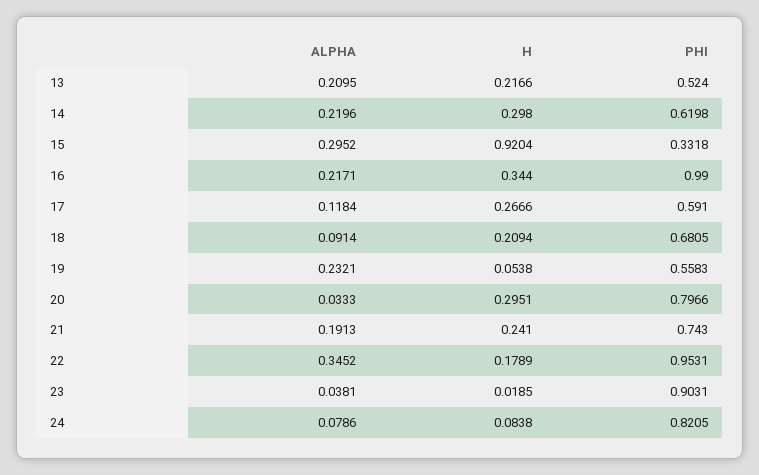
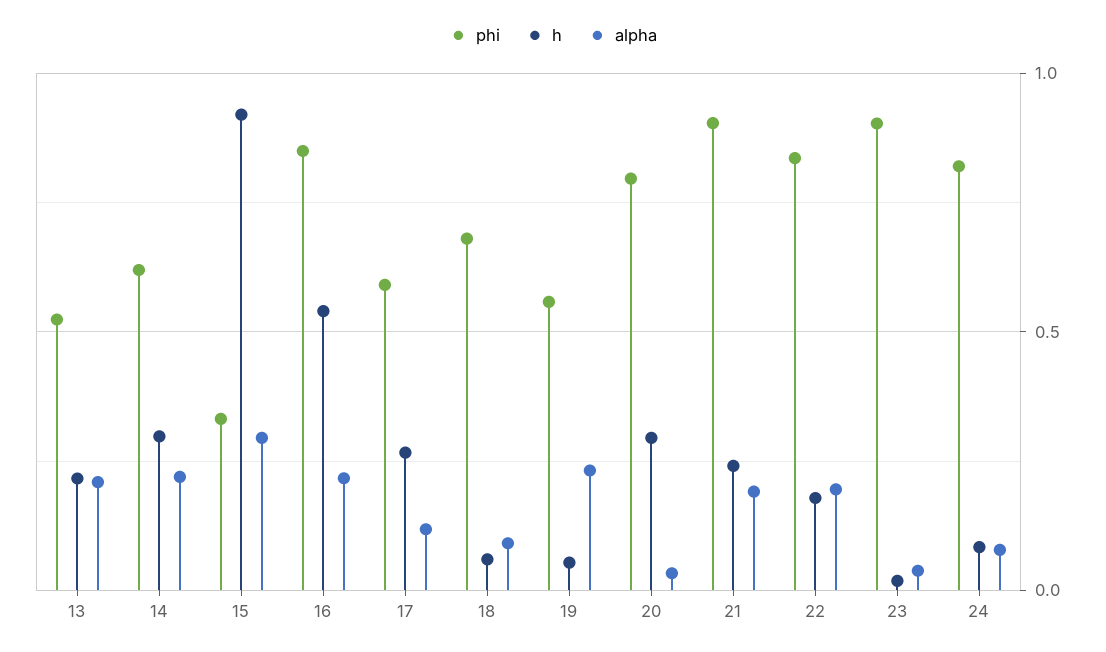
  {
    "ALPHA": {
      "13": 0.2095,
      "14": 0.2196,
      "15": 0.2952,
      "16": 0.2171,
      "17": 0.1184,
      "18": 0.0914,
      "19": 0.2321,
      "20": 0.0333,
      "21": 0.1913,
-     "22": 0.3452,
+     "22": 0.2,
      "23": 0.0381,
      "24": 0.0786
    },
    "H": {
      "13": 0.2166,
      "14": 0.298,
      "15": 0.9204,
-     "16": 0.344,
+     "16": 0.55,
      "17": 0.2666,
-     "18": 0.2094,
+     "18": 0.05,
      "19": 0.0538,
      "20": 0.2951,
      "21": 0.241,
      "22": 0.1789,
      "23": 0.0185,
      "24": 0.0838
    },
    "PHI": {
      "13": 0.524,
      "14": 0.6198,
      "15": 0.3318,
-     "16": 0.99,
+     "16": 0.85,
      "17": 0.591,
      "18": 0.6805,
      "19": 0.5583,
      "20": 0.7966,
-     "21": 0.743,
+     "21": 0.9,
-     "22": 0.9531,
+     "22": 0.85,
      "23": 0.9031,
      "24": 0.8205
    }
  }

